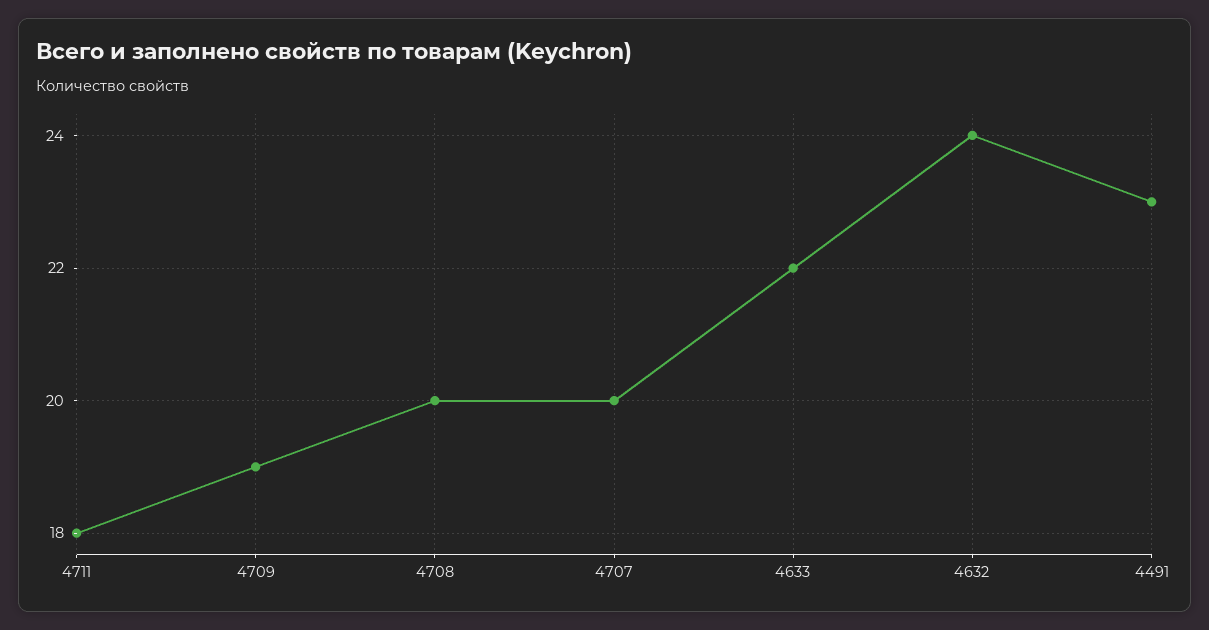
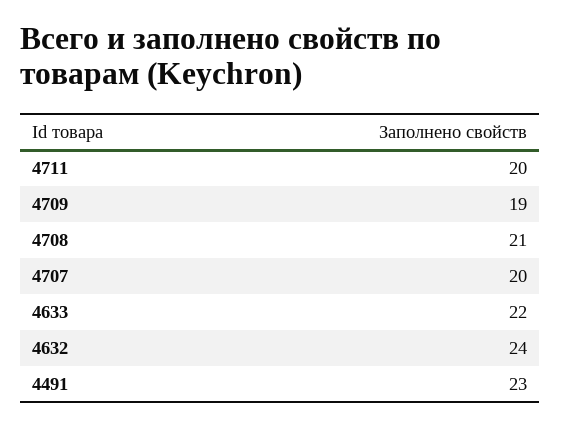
  {
-   "4711": 18,
+   "4711": 20,
    "4709": 19,
-   "4708": 20,
+   "4708": 21,
    "4707": 20,
    "4633": 22,
    "4632": 24,
    "4491": 23
  }

